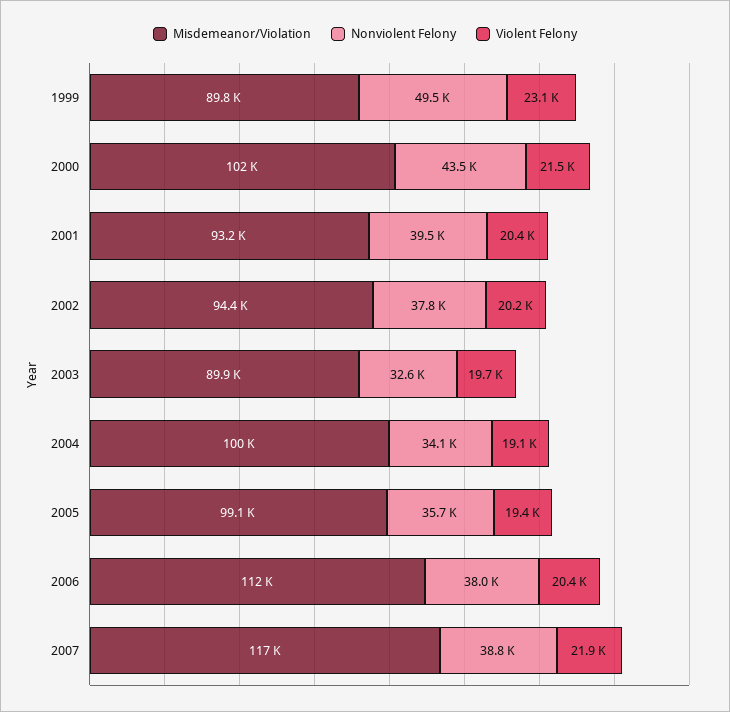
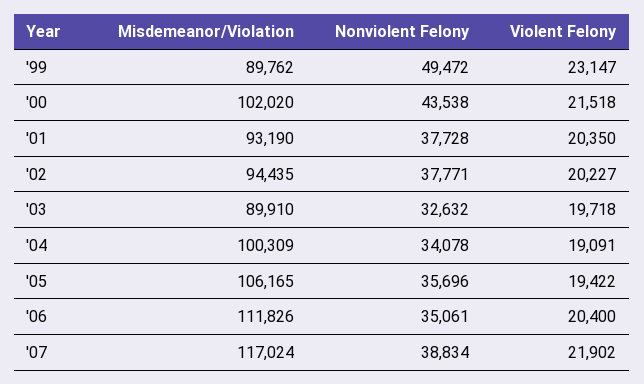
  {
    "Misdemeanor/Violation": {
      "1999": 89762,
      "2000": 102020,
      "2001": 93190,
      "2002": 94435,
      "2003": 89910,
      "2004": 100309,
-     "2005": 99100,
+     "2005": 106165,
      "2006": 111826,
      "2007": 117024
    },
    "Nonviolent Felony": {
      "1999": 49472,
      "2000": 43538,
-     "2001": 39500,
+     "2001": 37728,
      "2002": 37771,
      "2003": 32632,
      "2004": 34078,
      "2005": 35696,
-     "2006": 38000,
+     "2006": 35061,
      "2007": 38834
    },
    "Violent Felony": {
      "1999": 23147,
      "2000": 21518,
      "2001": 20350,
      "2002": 20227,
      "2003": 19718,
      "2004": 19091,
      "2005": 19422,
      "2006": 20400,
      "2007": 21902
    }
  }

